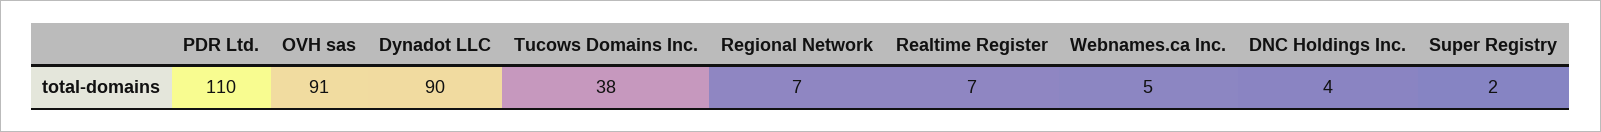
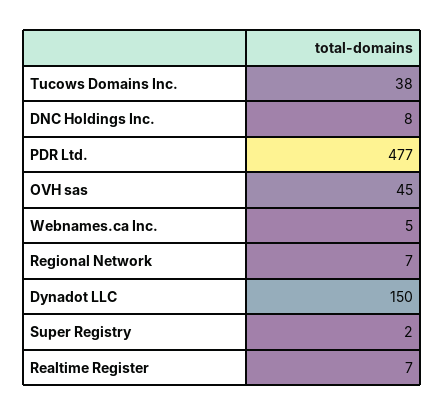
  {
-   "PDR Ltd.": 110,
+   "PDR Ltd.": 477,
-   "OVH sas": 91,
+   "OVH sas": 45,
-   "Dynadot LLC": 90,
+   "Dynadot LLC": 150,
    "Tucows Domains Inc.": 38,
    "Regional Network": 7,
    "Realtime Register": 7,
    "Webnames.ca Inc.": 5,
-   "DNC Holdings Inc.": 4,
+   "DNC Holdings Inc.": 8,
    "Super Registry": 2
  }

